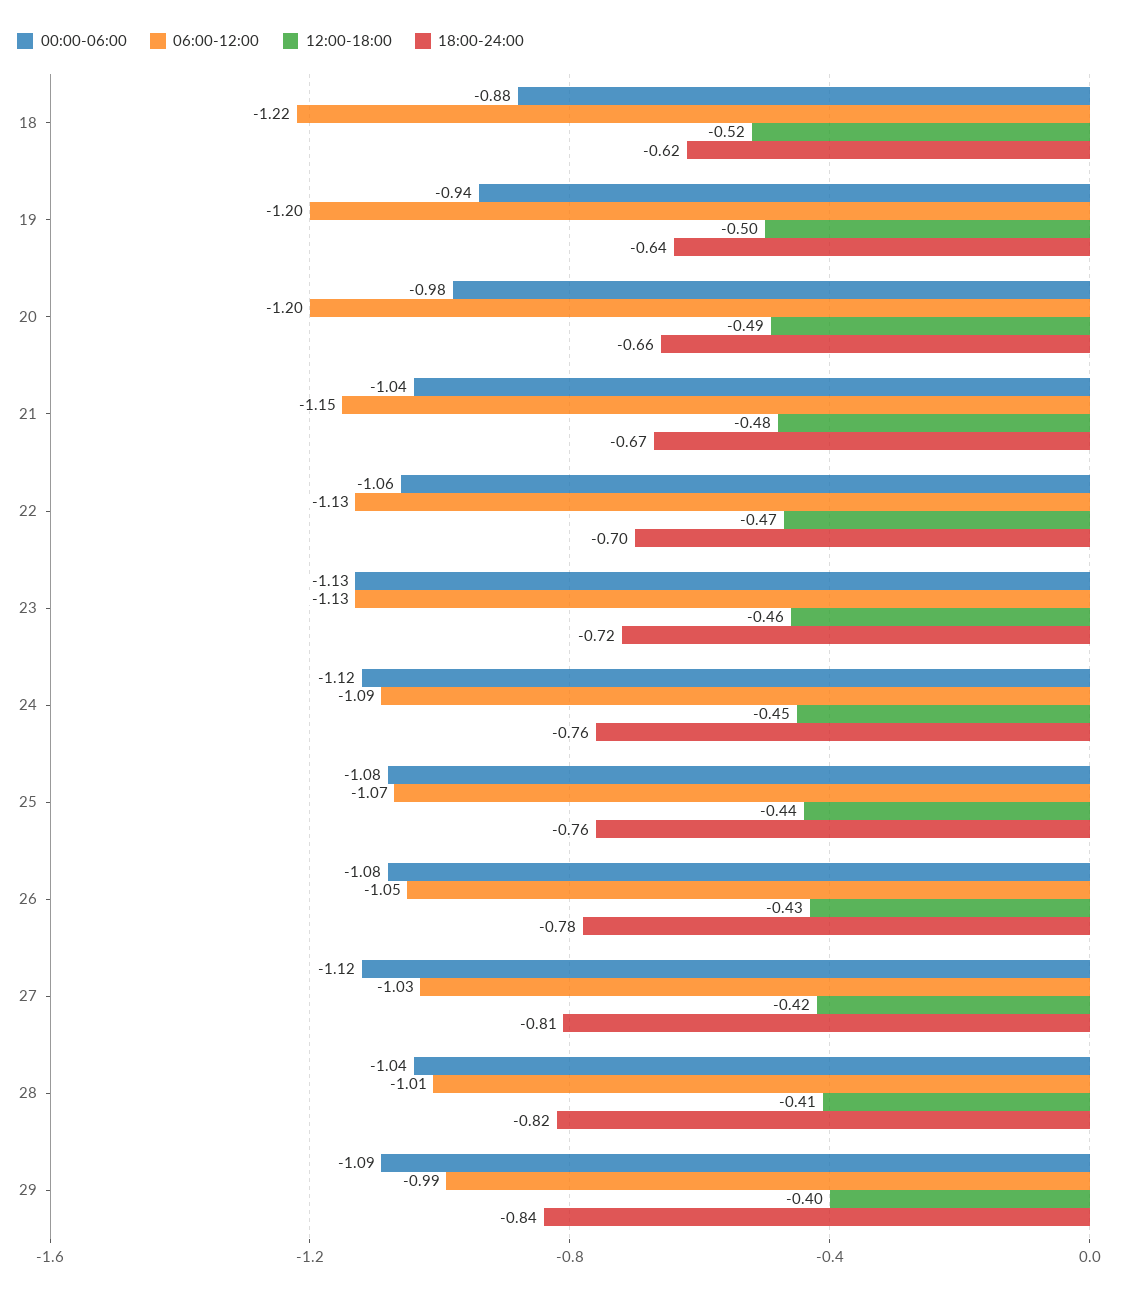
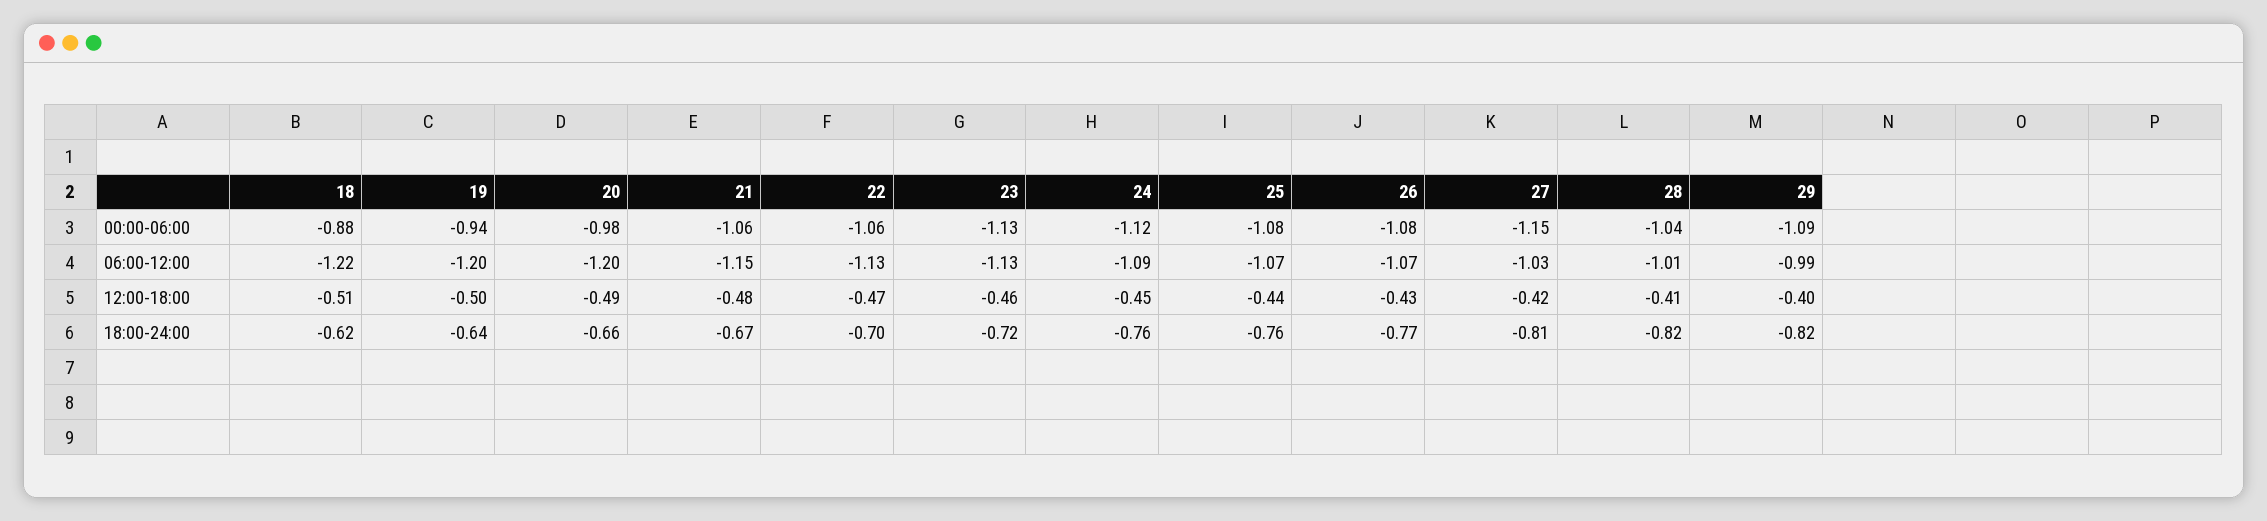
  {
    "00:00-06:00": {
      "18": -0.88,
      "19": -0.94,
      "20": -0.98,
-     "21": -1.04,
+     "21": -1.06,
      "22": -1.06,
      "23": -1.13,
      "24": -1.12,
      "25": -1.08,
      "26": -1.08,
-     "27": -1.12,
+     "27": -1.15,
      "28": -1.04,
      "29": -1.09
    },
    "06:00-12:00": {
      "18": -1.22,
      "19": -1.2,
      "20": -1.2,
      "21": -1.15,
      "22": -1.13,
      "23": -1.13,
      "24": -1.09,
      "25": -1.07,
-     "26": -1.05,
+     "26": -1.07,
      "27": -1.03,
      "28": -1.01,
      "29": -0.99
    },
    "12:00-18:00": {
-     "18": -0.52,
+     "18": -0.51,
      "19": -0.5,
      "20": -0.49,
      "21": -0.48,
      "22": -0.47,
      "23": -0.46,
      "24": -0.45,
      "25": -0.44,
      "26": -0.43,
      "27": -0.42,
      "28": -0.41,
      "29": -0.4
    },
    "18:00-24:00": {
      "18": -0.62,
      "19": -0.64,
      "20": -0.66,
      "21": -0.67,
      "22": -0.7,
      "23": -0.72,
      "24": -0.76,
      "25": -0.76,
-     "26": -0.78,
+     "26": -0.77,
      "27": -0.81,
      "28": -0.82,
-     "29": -0.84
+     "29": -0.82
    }
  }

